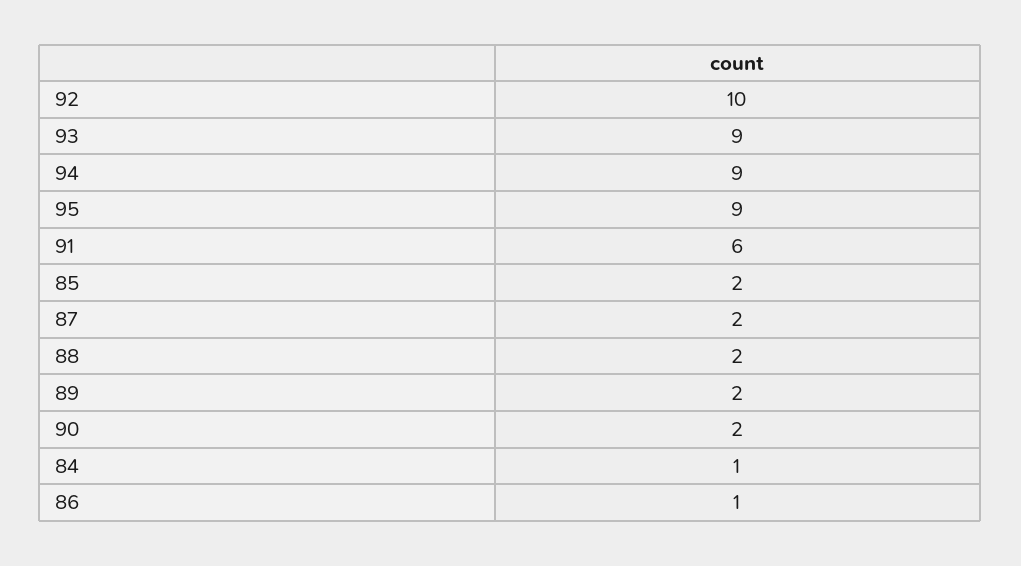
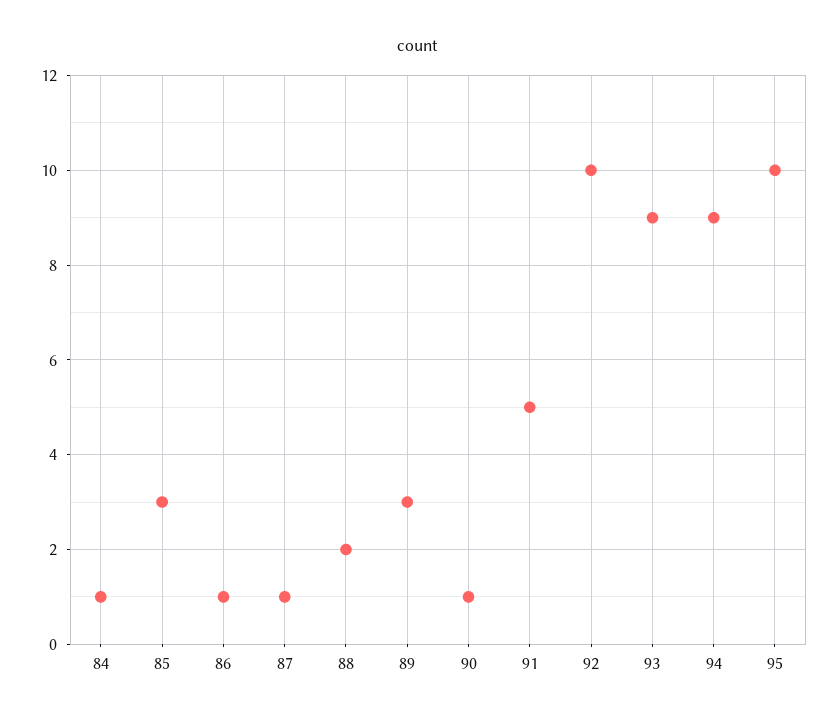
  {
    "92": 10,
    "93": 9,
    "94": 9,
-   "95": 9,
+   "95": 10,
-   "91": 6,
+   "91": 5,
-   "85": 2,
+   "85": 3,
-   "87": 2,
+   "87": 1,
    "88": 2,
-   "89": 2,
+   "89": 3,
-   "90": 2,
+   "90": 1,
    "84": 1,
    "86": 1
  }

